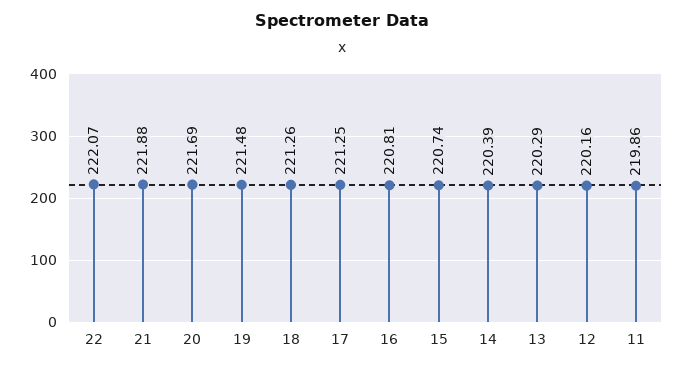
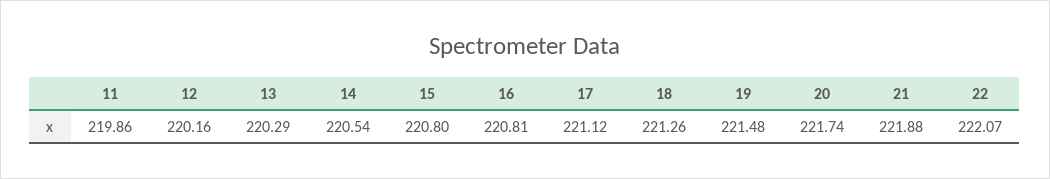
  {
    "22": 222.07,
    "21": 221.88,
-   "20": 221.69,
+   "20": 221.74,
    "19": 221.48,
    "18": 221.26,
-   "17": 221.25,
+   "17": 221.12,
    "16": 220.81,
-   "15": 220.74,
+   "15": 220.8,
-   "14": 220.39,
+   "14": 220.54,
    "13": 220.29,
    "12": 220.16,
    "11": 219.86
  }

